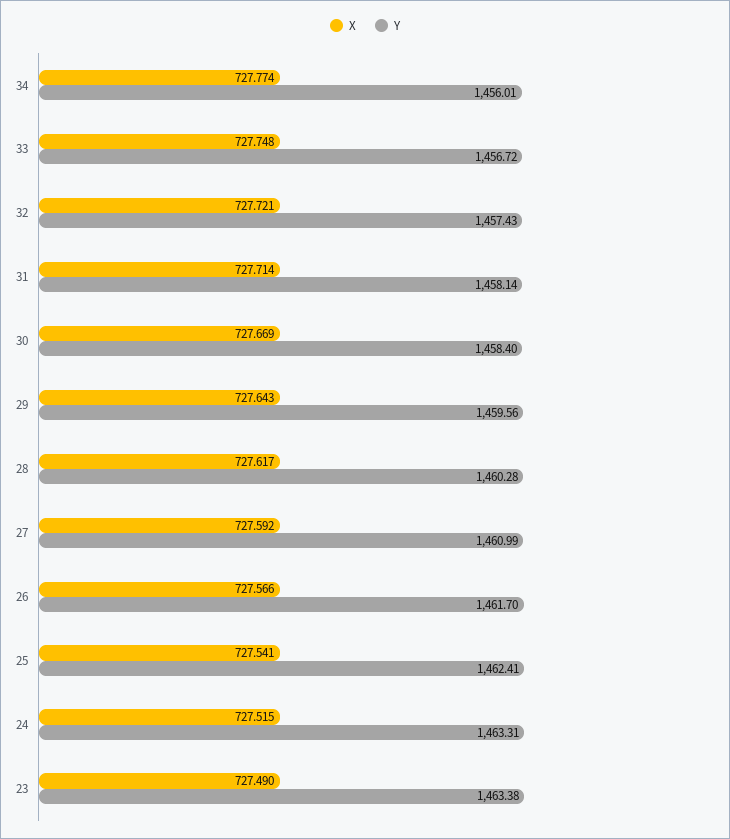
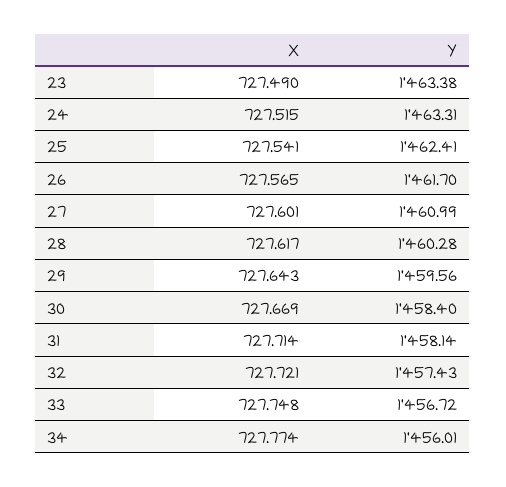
  {
    "X": {
      "34": 727.774,
      "33": 727.748,
      "32": 727.721,
      "31": 727.714,
      "30": 727.669,
      "29": 727.643,
      "28": 727.617,
-     "27": 727.592,
+     "27": 727.601,
-     "26": 727.566,
+     "26": 727.565,
      "25": 727.541,
      "24": 727.515,
      "23": 727.49
    },
    "Y": {
      "34": 1456.01,
      "33": 1456.72,
      "32": 1457.43,
      "31": 1458.14,
      "30": 1458.4,
      "29": 1459.56,
      "28": 1460.28,
      "27": 1460.99,
      "26": 1461.7,
      "25": 1462.41,
      "24": 1463.31,
      "23": 1463.38
    }
  }

